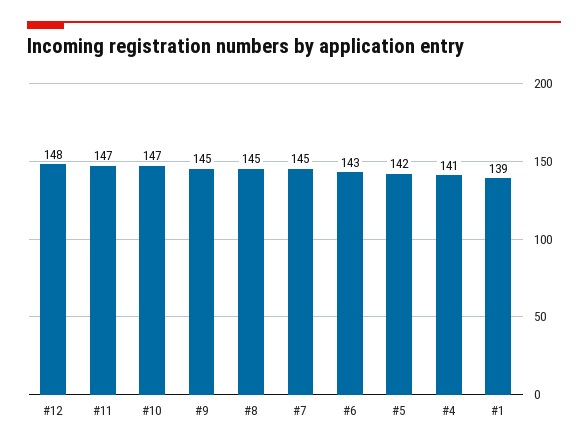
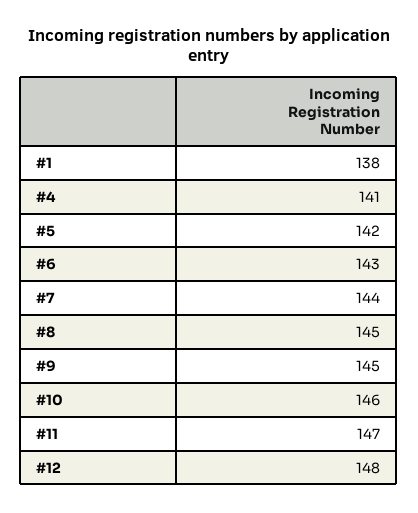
  {
    "#12": 148,
    "#11": 147,
-   "#10": 147,
+   "#10": 146,
    "#9": 145,
    "#8": 145,
-   "#7": 145,
+   "#7": 144,
    "#6": 143,
    "#5": 142,
    "#4": 141,
-   "#1": 139
+   "#1": 138
  }

